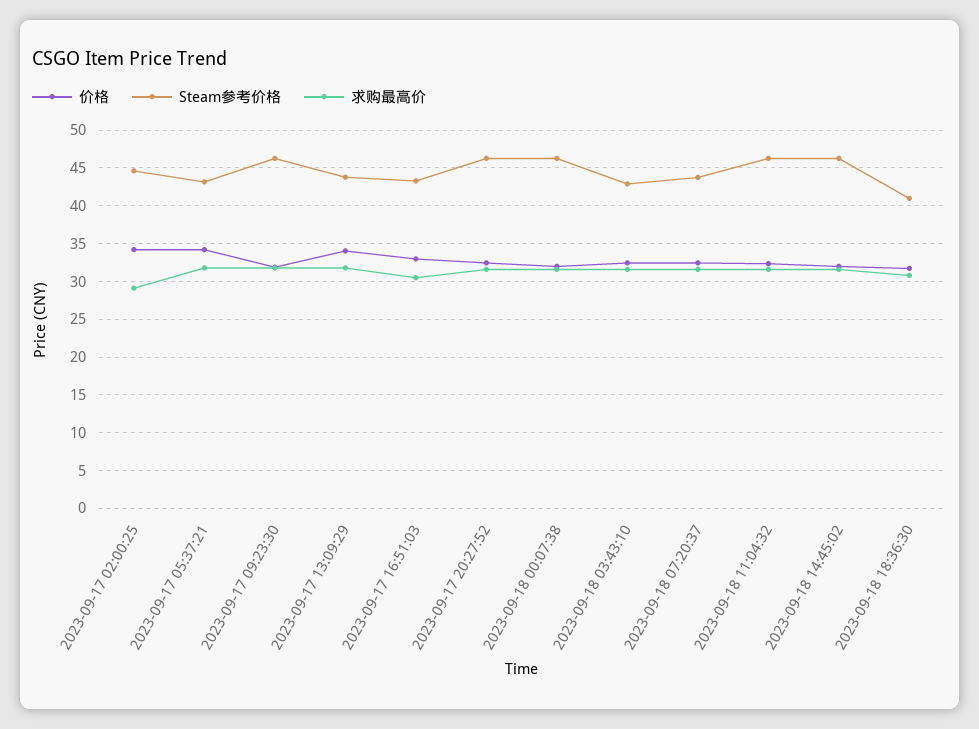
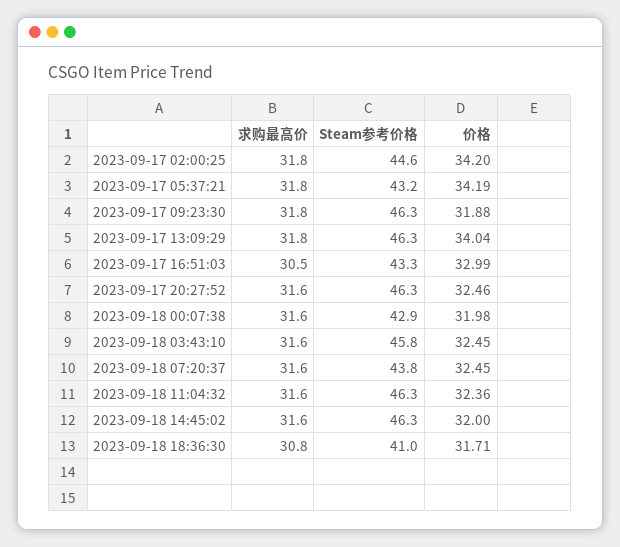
  {
    "价格": {
      "2023-09-17 02:00:25": 34.2,
      "2023-09-17 05:37:21": 34.19,
      "2023-09-17 09:23:30": 31.88,
      "2023-09-17 13:09:29": 34.04,
      "2023-09-17 16:51:03": 32.99,
      "2023-09-17 20:27:52": 32.46,
      "2023-09-18 00:07:38": 31.98,
      "2023-09-18 03:43:10": 32.45,
      "2023-09-18 07:20:37": 32.45,
      "2023-09-18 11:04:32": 32.36,
      "2023-09-18 14:45:02": 32,
      "2023-09-18 18:36:30": 31.71
    },
    "Steam参考价格": {
      "2023-09-17 02:00:25": 44.6,
      "2023-09-17 05:37:21": 43.2,
      "2023-09-17 09:23:30": 46.3,
-     "2023-09-17 13:09:29": 44,
+     "2023-09-17 13:09:29": 46.3,
      "2023-09-17 16:51:03": 43.3,
      "2023-09-17 20:27:52": 46.3,
-     "2023-09-18 00:07:38": 46,
+     "2023-09-18 00:07:38": 42.9,
-     "2023-09-18 03:43:10": 43,
+     "2023-09-18 03:43:10": 45.8,
      "2023-09-18 07:20:37": 43.8,
      "2023-09-18 11:04:32": 46.3,
      "2023-09-18 14:45:02": 46.3,
      "2023-09-18 18:36:30": 41
    },
    "求购最高价": {
-     "2023-09-17 02:00:25": 29,
+     "2023-09-17 02:00:25": 31.8,
      "2023-09-17 05:37:21": 31.8,
      "2023-09-17 09:23:30": 31.8,
      "2023-09-17 13:09:29": 31.8,
      "2023-09-17 16:51:03": 30.5,
      "2023-09-17 20:27:52": 31.6,
      "2023-09-18 00:07:38": 31.6,
      "2023-09-18 03:43:10": 31.6,
      "2023-09-18 07:20:37": 31.6,
      "2023-09-18 11:04:32": 31.6,
      "2023-09-18 14:45:02": 31.6,
      "2023-09-18 18:36:30": 30.8
    }
  }

